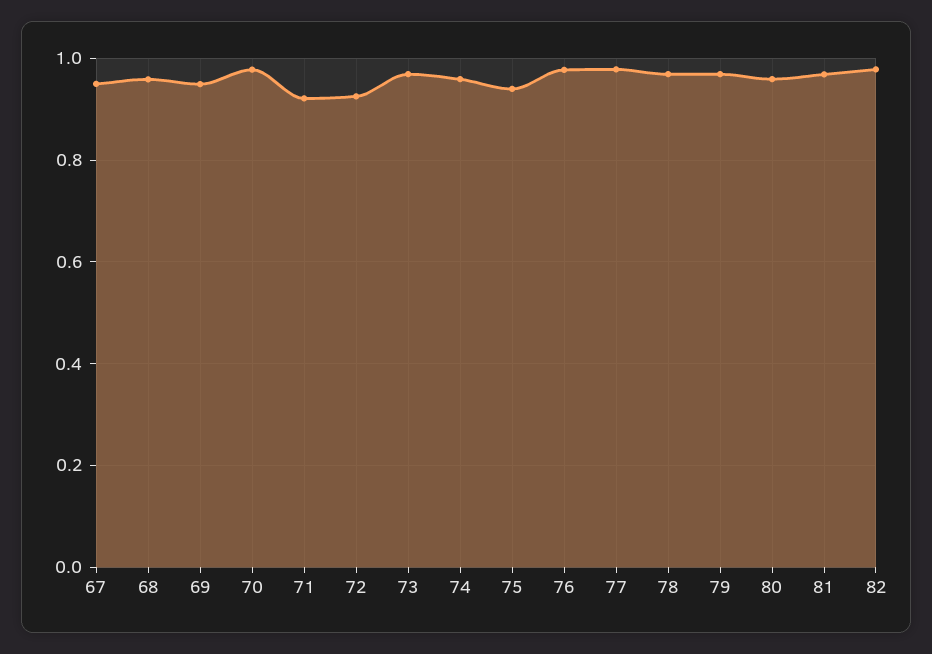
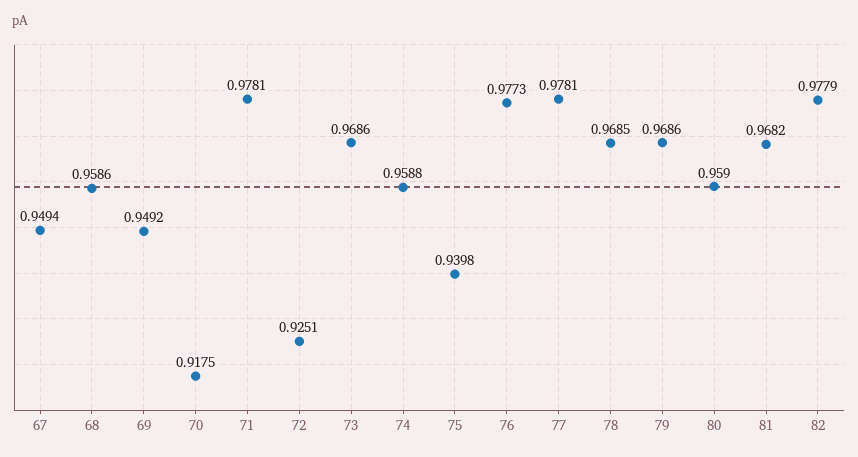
  {
    "67": 0.9494,
    "68": 0.9586,
    "69": 0.9492,
-   "70": 0.98,
+   "70": 0.9175,
-   "71": 0.92,
+   "71": 0.9781,
    "72": 0.9251,
    "73": 0.9686,
    "74": 0.9588,
    "75": 0.9398,
    "76": 0.9773,
    "77": 0.9781,
    "78": 0.9685,
    "79": 0.9686,
    "80": 0.959,
    "81": 0.9682,
    "82": 0.9779
  }

